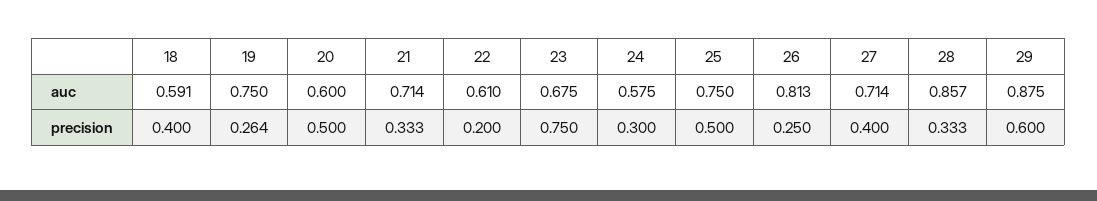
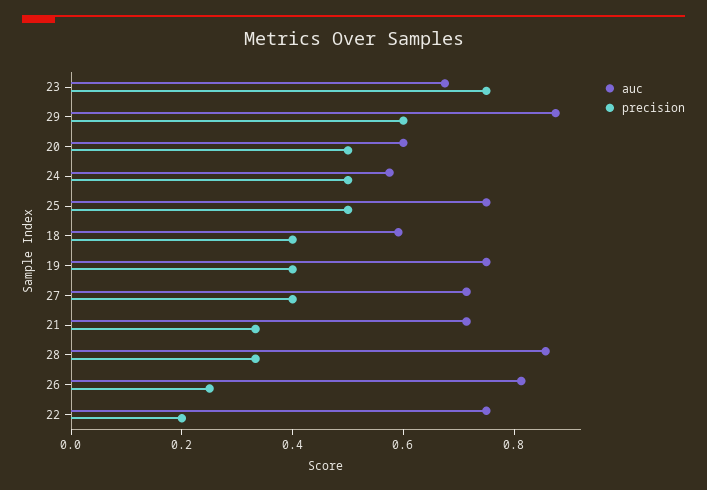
  {
    "auc": {
      "18": 0.591,
      "19": 0.75,
      "20": 0.6,
      "21": 0.714,
-     "22": 0.61,
+     "22": 0.75,
      "23": 0.675,
      "24": 0.575,
      "25": 0.75,
      "26": 0.813,
      "27": 0.714,
      "28": 0.857,
      "29": 0.875
    },
    "precision": {
      "18": 0.4,
-     "19": 0.264,
+     "19": 0.4,
      "20": 0.5,
      "21": 0.333,
      "22": 0.2,
      "23": 0.75,
-     "24": 0.3,
+     "24": 0.5,
      "25": 0.5,
      "26": 0.25,
      "27": 0.4,
      "28": 0.333,
      "29": 0.6
    }
  }

